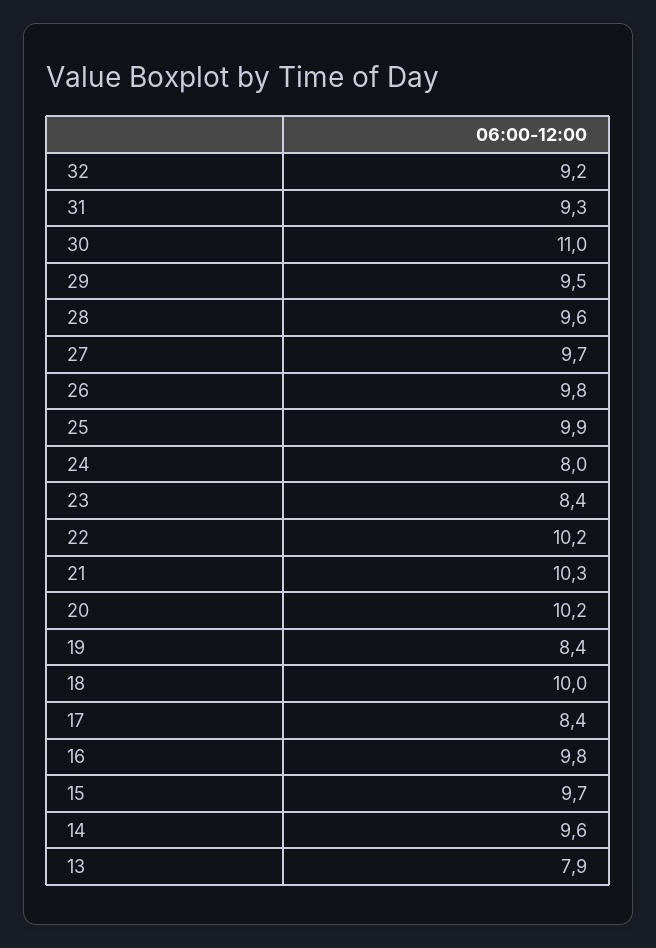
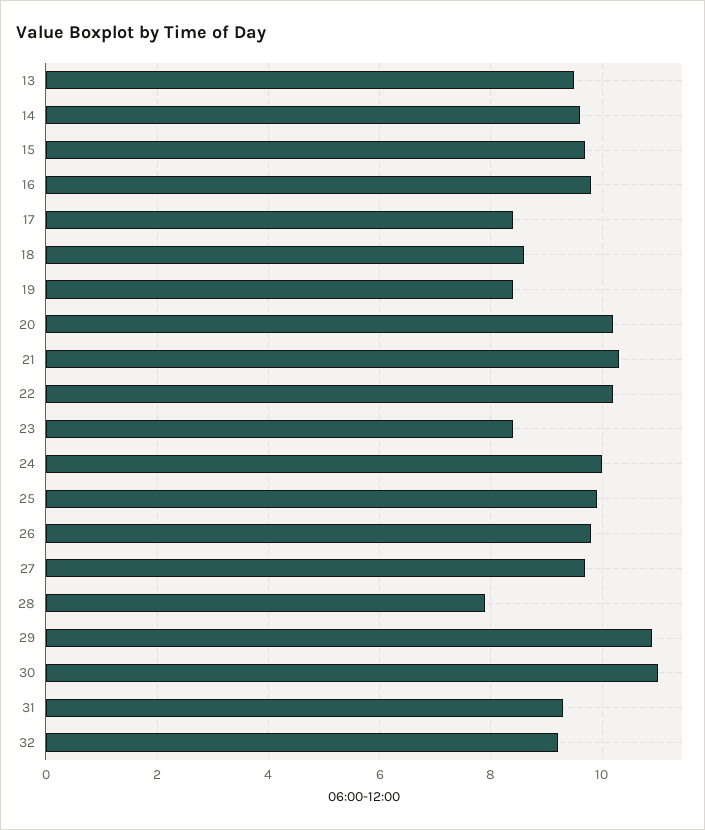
  {
    "32": 9.2,
    "31": 9.3,
    "30": 11,
-   "29": 9.5,
+   "29": 11,
-   "28": 9.6,
+   "28": 8,
    "27": 9.7,
    "26": 9.8,
    "25": 9.9,
-   "24": 8,
+   "24": 10,
    "23": 8.4,
    "22": 10.2,
    "21": 10.3,
    "20": 10.2,
    "19": 8.4,
-   "18": 10,
+   "18": 8.5,
    "17": 8.4,
    "16": 9.8,
    "15": 9.7,
    "14": 9.6,
-   "13": 7.9
+   "13": 9.5
  }

